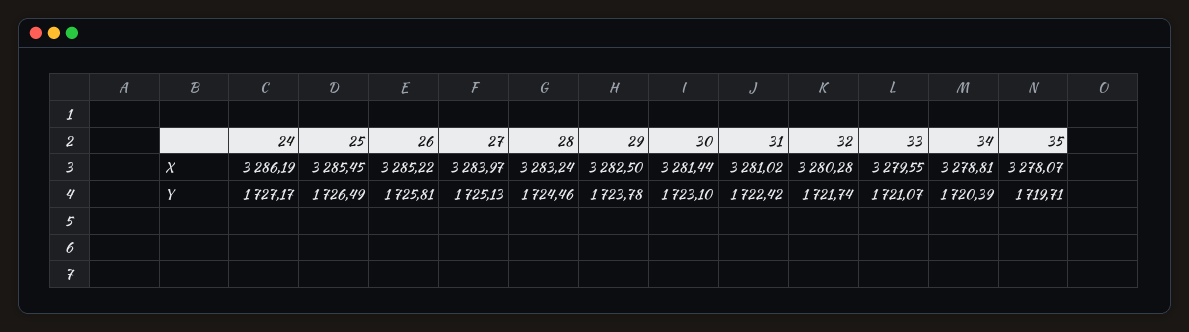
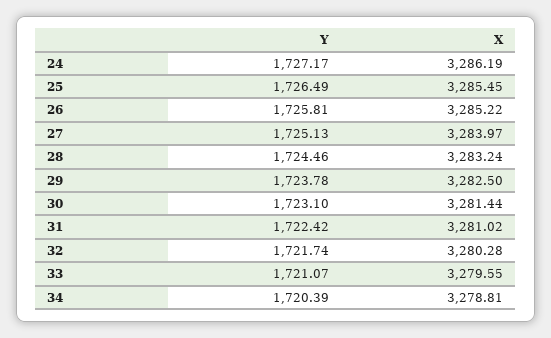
  {
    "24": {
      "X": 3286.19,
      "Y": 1727.17
    },
    "25": {
      "X": 3285.45,
      "Y": 1726.49
    },
    "26": {
      "X": 3285.22,
      "Y": 1725.81
    },
    "27": {
      "X": 3283.97,
      "Y": 1725.13
    },
    "28": {
      "X": 3283.24,
      "Y": 1724.46
    },
    "29": {
      "X": 3282.5,
      "Y": 1723.78
    },
    "30": {
      "X": 3281.44,
      "Y": 1723.1
    },
    "31": {
      "X": 3281.02,
      "Y": 1722.42
    },
    "32": {
      "X": 3280.28,
      "Y": 1721.74
    },
    "33": {
      "X": 3279.55,
      "Y": 1721.07
    },
    "34": {
      "X": 3278.81,
      "Y": 1720.39
-   },
+   }
-   "35": {
-     "X": 3278.07,
-     "Y": 1719.71
-   }
  }

